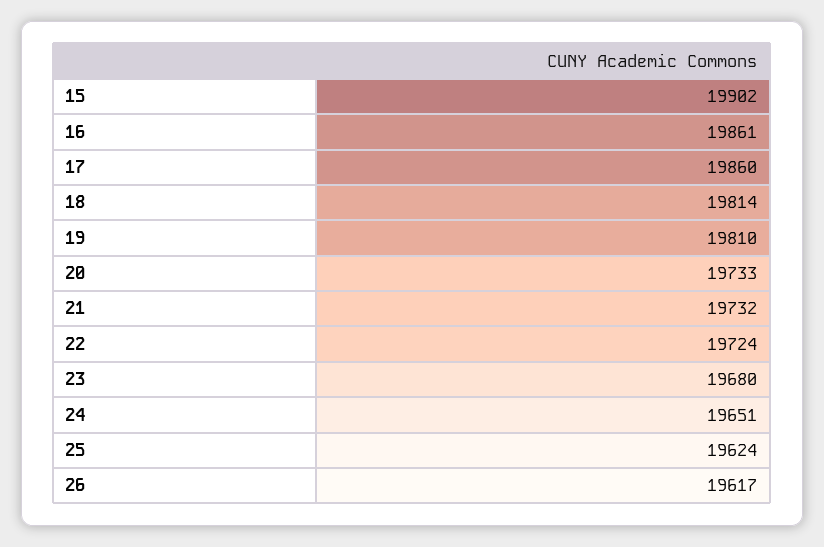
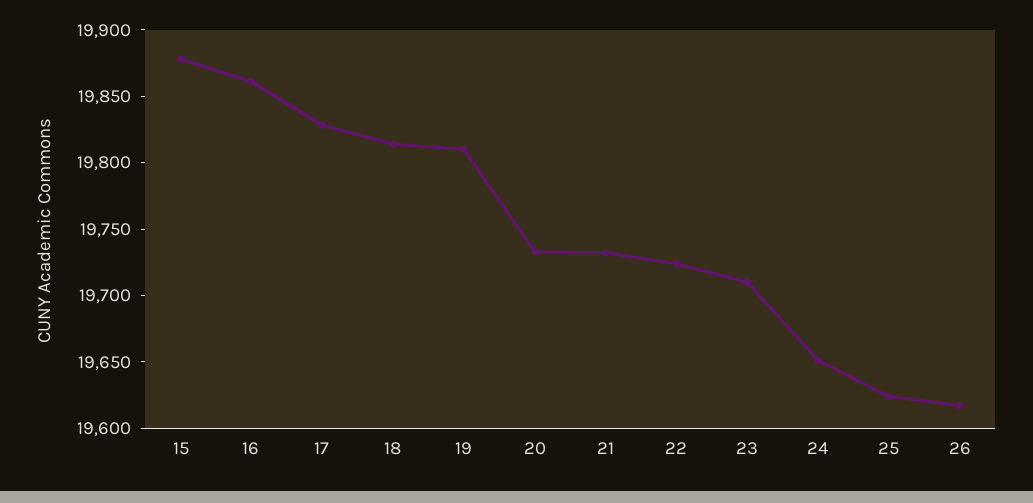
  {
-   "15": 19902,
+   "15": 19880,
    "16": 19861,
-   "17": 19860,
+   "17": 19830,
    "18": 19814,
    "19": 19810,
    "20": 19733,
    "21": 19732,
    "22": 19724,
-   "23": 19680,
+   "23": 19710,
    "24": 19651,
    "25": 19624,
    "26": 19617
  }

